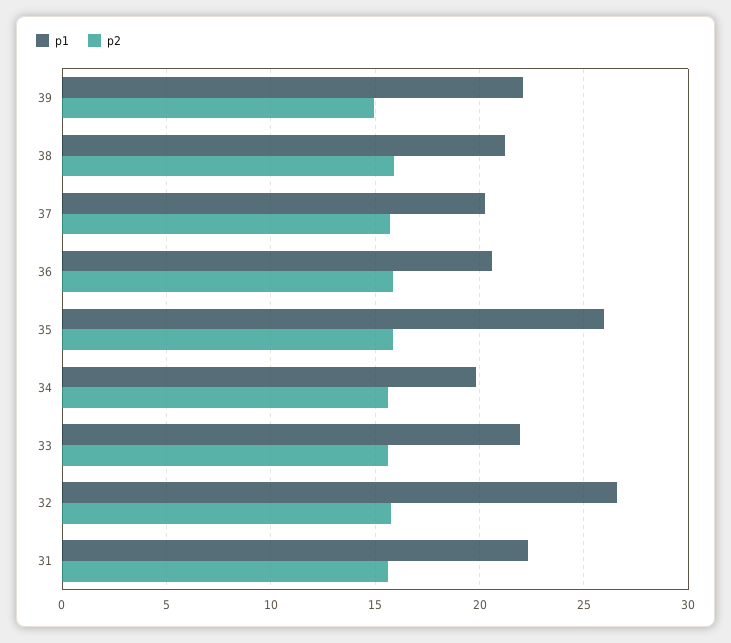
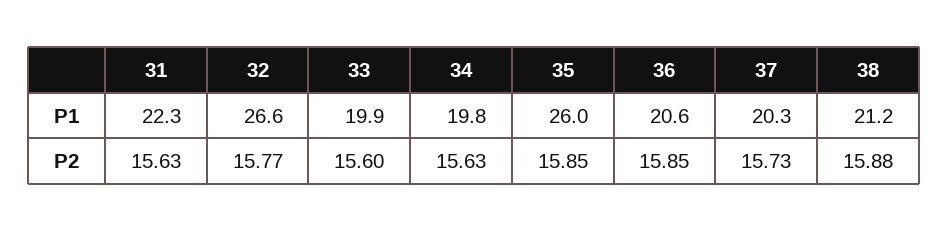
  {
    "p1": {
-     "39": 22,
      "38": 21.2,
      "37": 20.3,
      "36": 20.6,
      "35": 26,
      "34": 19.8,
-     "33": 22,
+     "33": 19.9,
      "32": 26.6,
      "31": 22.3
    },
    "p2": {
-     "39": 15,
      "38": 15.88,
      "37": 15.73,
      "36": 15.85,
      "35": 15.85,
      "34": 15.63,
      "33": 15.6,
      "32": 15.77,
      "31": 15.63
    }
  }

